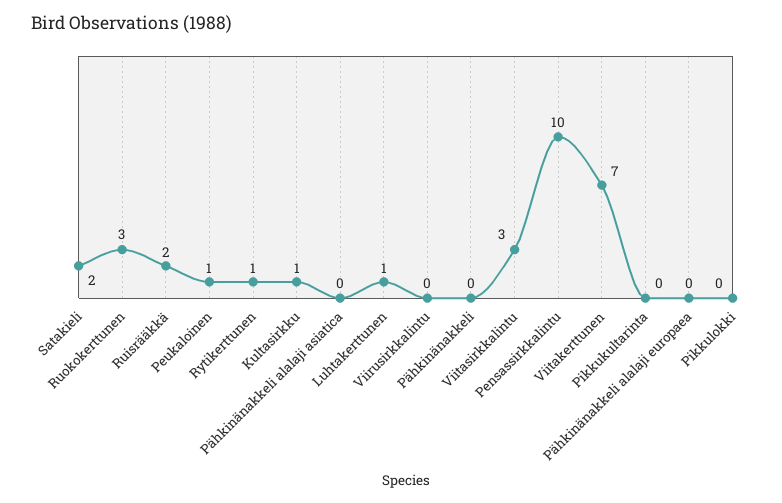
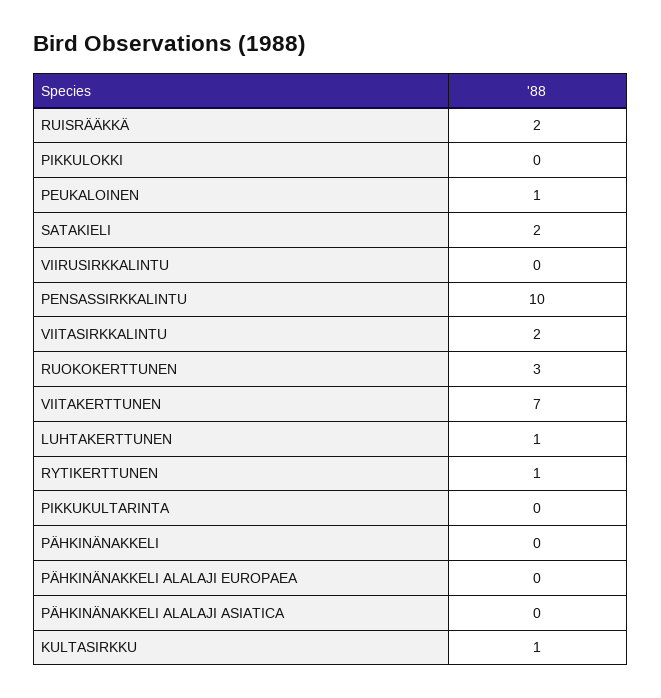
  {
    "Satakieli": 2,
    "Ruokokerttunen": 3,
    "Ruisrääkkä": 2,
    "Peukaloinen": 1,
    "Rytikerttunen": 1,
    "Kultasirkku": 1,
    "Pähkinänakkeli alalaji asiatica": 0,
    "Luhtakerttunen": 1,
    "Viirusirkkalintu": 0,
    "Pähkinänakkeli": 0,
-   "Viitasirkkalintu": 3,
+   "Viitasirkkalintu": 2,
    "Pensassirkkalintu": 10,
    "Viitakerttunen": 7,
    "Pikkukultarinta": 0,
    "Pähkinänakkeli alalaji europaea": 0,
    "Pikkulokki": 0
  }

